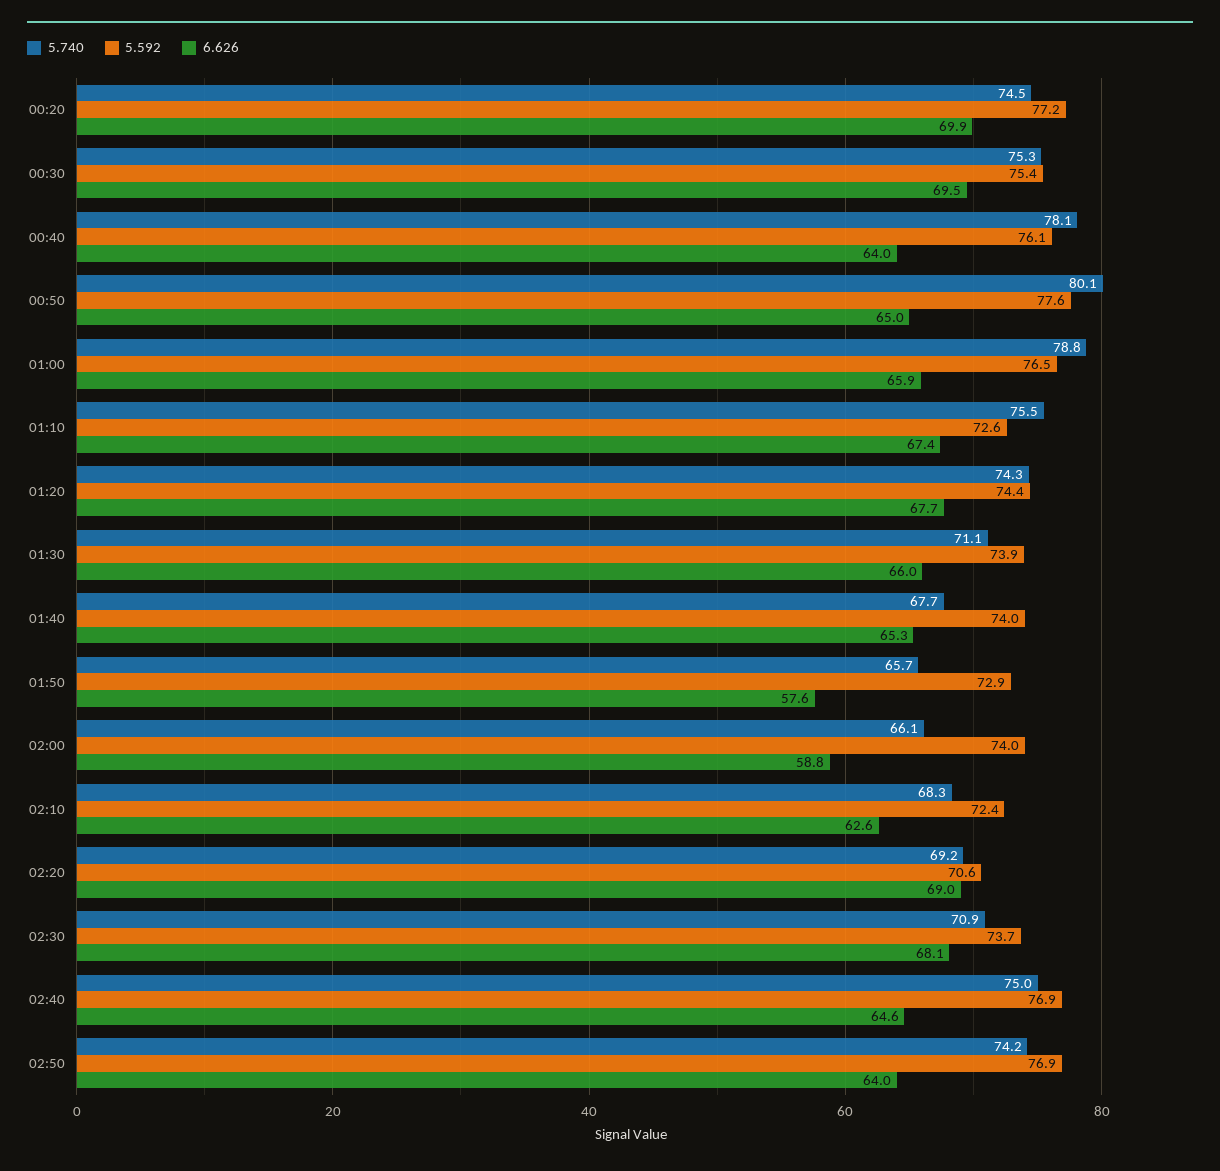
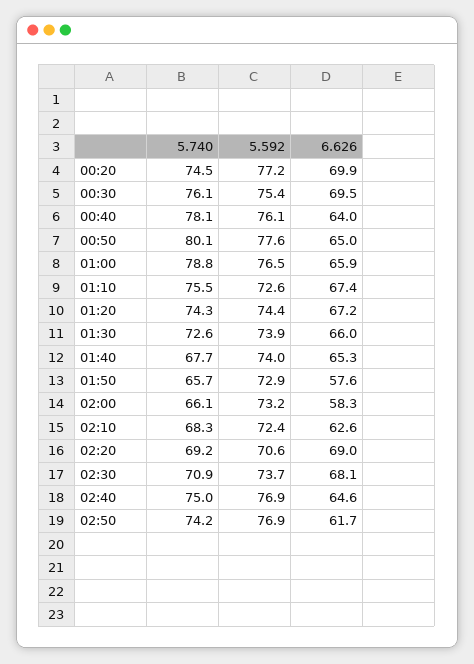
  {
    "5.740": {
      "00:20": 74.5,
-     "00:30": 75.3,
+     "00:30": 76.1,
      "00:40": 78.1,
      "00:50": 80.1,
      "01:00": 78.8,
      "01:10": 75.5,
      "01:20": 74.3,
-     "01:30": 71.1,
+     "01:30": 72.6,
      "01:40": 67.7,
      "01:50": 65.7,
      "02:00": 66.1,
      "02:10": 68.3,
      "02:20": 69.2,
      "02:30": 70.9,
      "02:40": 75,
      "02:50": 74.2
    },
    "5.592": {
      "00:20": 77.2,
      "00:30": 75.4,
      "00:40": 76.1,
      "00:50": 77.6,
      "01:00": 76.5,
      "01:10": 72.6,
      "01:20": 74.4,
      "01:30": 73.9,
      "01:40": 74,
      "01:50": 72.9,
-     "02:00": 74,
+     "02:00": 73.2,
      "02:10": 72.4,
      "02:20": 70.6,
      "02:30": 73.7,
      "02:40": 76.9,
      "02:50": 76.9
    },
    "6.626": {
      "00:20": 69.9,
      "00:30": 69.5,
      "00:40": 64,
      "00:50": 65,
      "01:00": 65.9,
      "01:10": 67.4,
-     "01:20": 67.7,
+     "01:20": 67.2,
      "01:30": 66,
      "01:40": 65.3,
      "01:50": 57.6,
-     "02:00": 58.8,
+     "02:00": 58.3,
      "02:10": 62.6,
      "02:20": 69,
      "02:30": 68.1,
      "02:40": 64.6,
-     "02:50": 64
+     "02:50": 61.7
    }
  }

